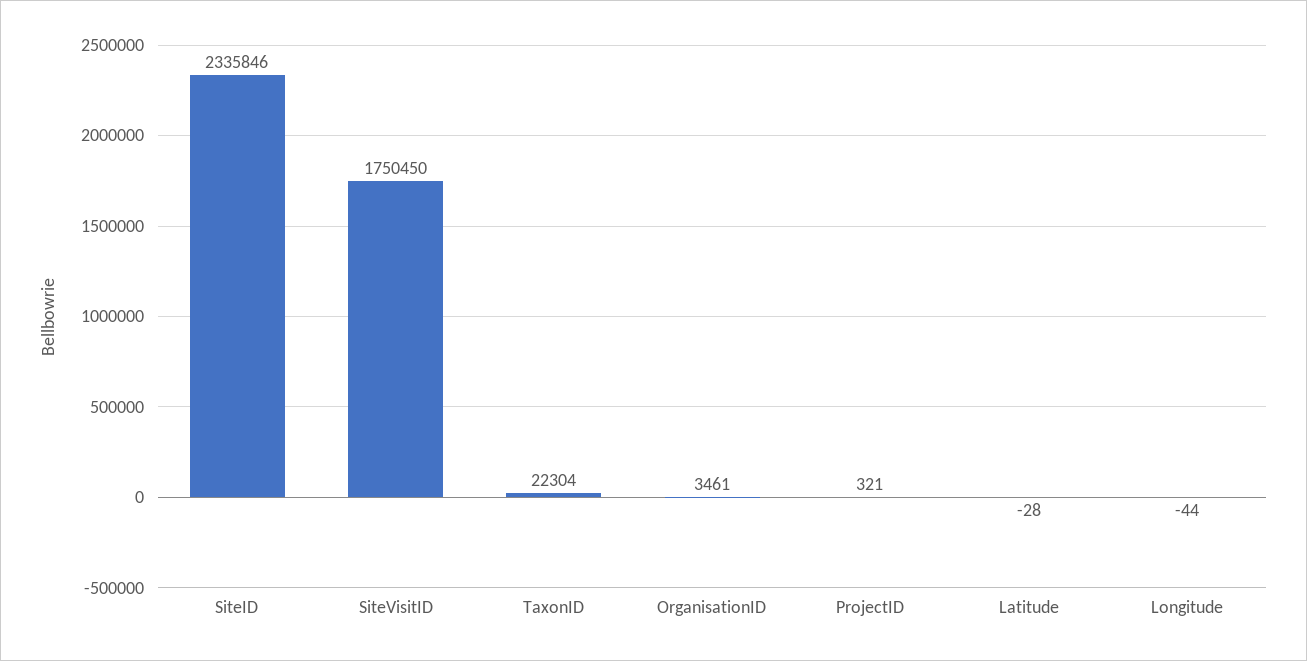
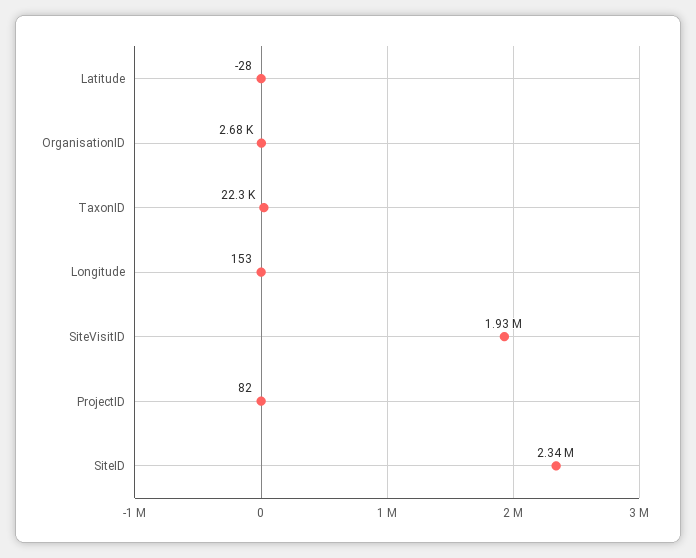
  {
    "SiteID": 2335846,
-   "SiteVisitID": 1750450,
+   "SiteVisitID": 1930000,
    "TaxonID": 22304,
-   "OrganisationID": 3461,
+   "OrganisationID": 2680,
-   "ProjectID": 321,
+   "ProjectID": 82,
    "Latitude": -28,
-   "Longitude": -44
+   "Longitude": 153
  }

